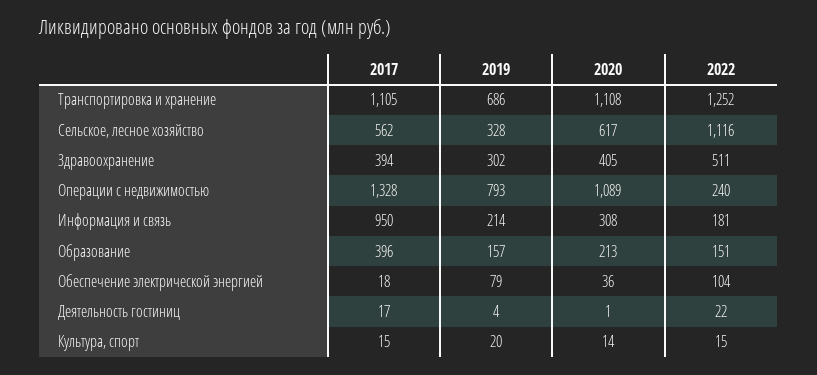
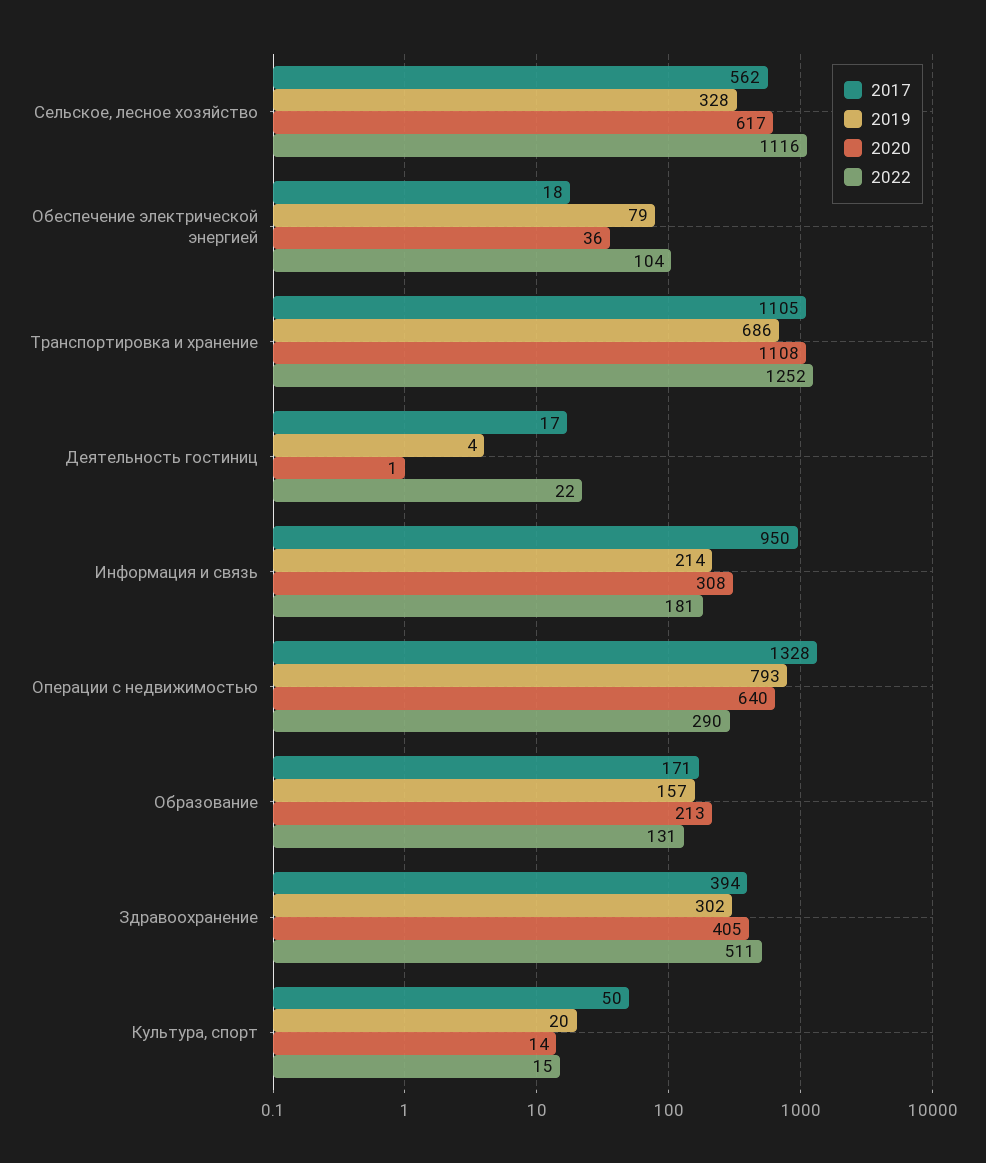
  {
    "2017": {
      "Транспортировка и хранение": 1105,
      "Сельское, лесное хозяйство": 562,
      "Здравоохранение": 394,
      "Операции с недвижимостью": 1328,
      "Информация и связь": 950,
-     "Образование": 396,
+     "Образование": 171,
      "Обеспечение электрической энергией": 18,
      "Деятельность гостиниц": 17,
-     "Культура, спорт": 15
+     "Культура, спорт": 50
    },
    "2019": {
      "Транспортировка и хранение": 686,
      "Сельское, лесное хозяйство": 328,
      "Здравоохранение": 302,
      "Операции с недвижимостью": 793,
      "Информация и связь": 214,
      "Образование": 157,
      "Обеспечение электрической энергией": 79,
      "Деятельность гостиниц": 4,
      "Культура, спорт": 20
    },
    "2020": {
      "Транспортировка и хранение": 1108,
      "Сельское, лесное хозяйство": 617,
      "Здравоохранение": 405,
-     "Операции с недвижимостью": 1089,
+     "Операции с недвижимостью": 640,
      "Информация и связь": 308,
      "Образование": 213,
      "Обеспечение электрической энергией": 36,
      "Деятельность гостиниц": 1,
      "Культура, спорт": 14
    },
    "2022": {
      "Транспортировка и хранение": 1252,
      "Сельское, лесное хозяйство": 1116,
      "Здравоохранение": 511,
-     "Операции с недвижимостью": 240,
+     "Операции с недвижимостью": 290,
      "Информация и связь": 181,
-     "Образование": 151,
+     "Образование": 131,
      "Обеспечение электрической энергией": 104,
      "Деятельность гостиниц": 22,
      "Культура, спорт": 15
    }
  }

